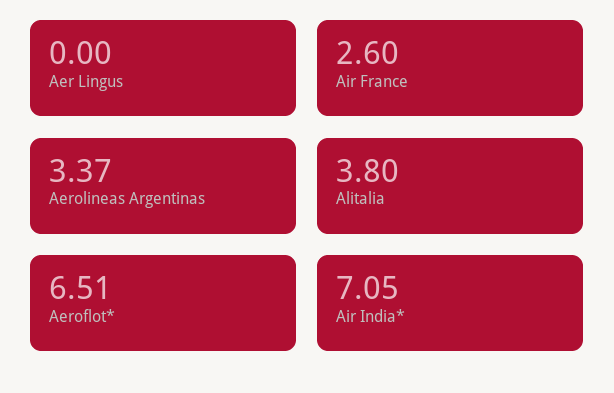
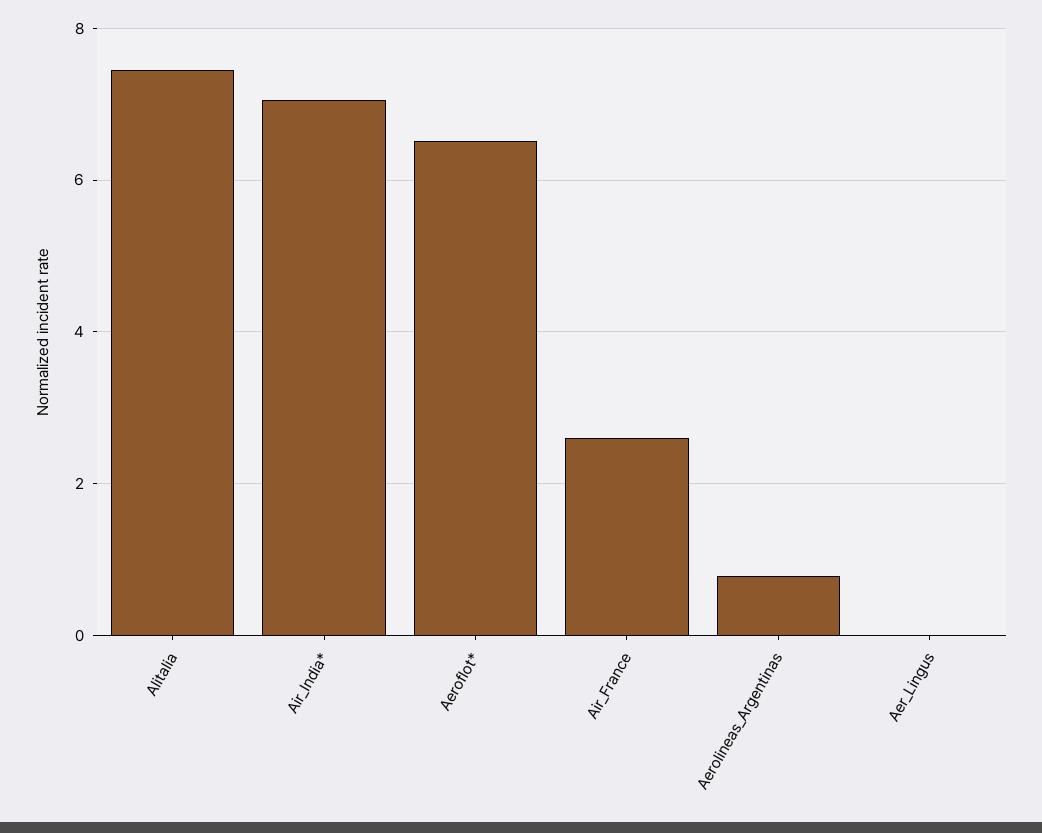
  {
    "Aer Lingus": 0,
    "Air France": 2.6,
-   "Aerolineas Argentinas": 3.37,
+   "Aerolineas Argentinas": 0.8,
-   "Alitalia": 3.8,
+   "Alitalia": 7.4,
    "Aeroflot*": 6.51,
    "Air India*": 7.05
  }

